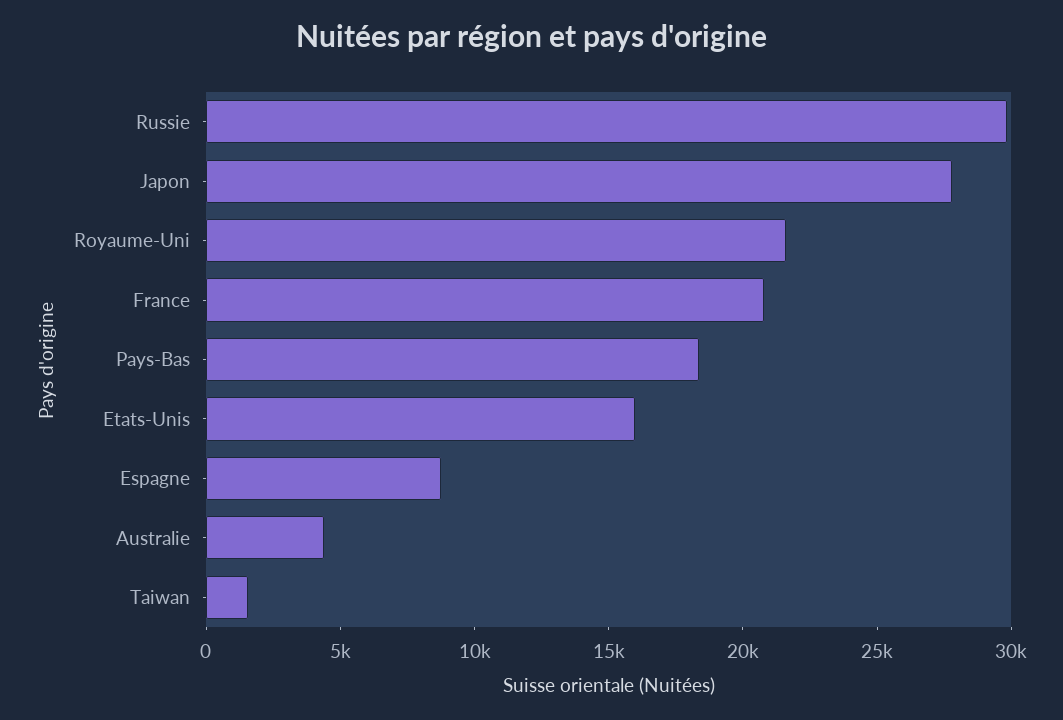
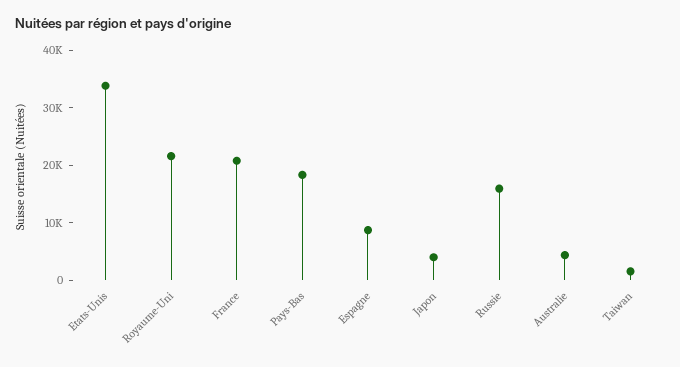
  {
-   "Russie": 30000,
+   "Russie": 16000,
-   "Japon": 28000,
+   "Japon": 4000,
    "Royaume-Uni": 22000,
    "France": 21000,
    "Pays-Bas": 18000,
-   "Etats-Unis": 16000,
+   "Etats-Unis": 34000,
    "Espagne": 9000,
    "Australie": 4000,
    "Taiwan": 2000
  }

